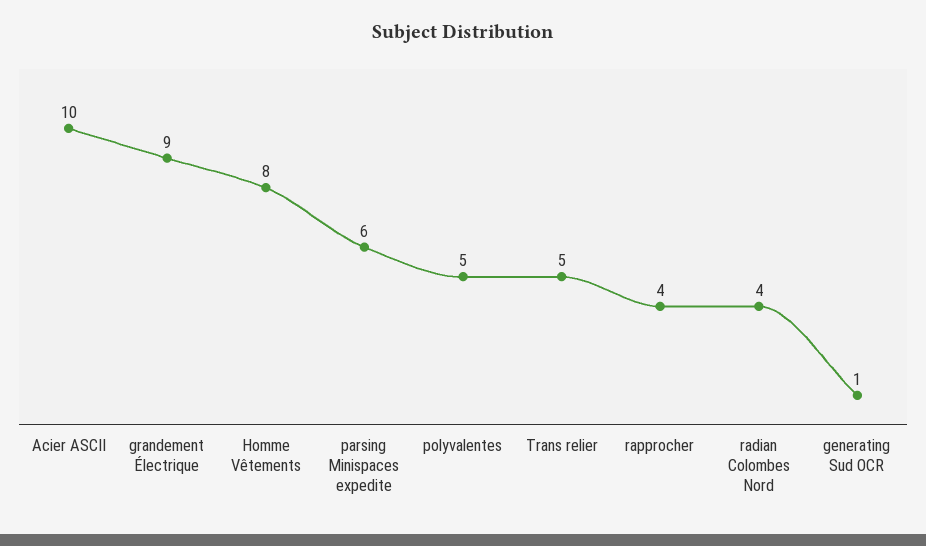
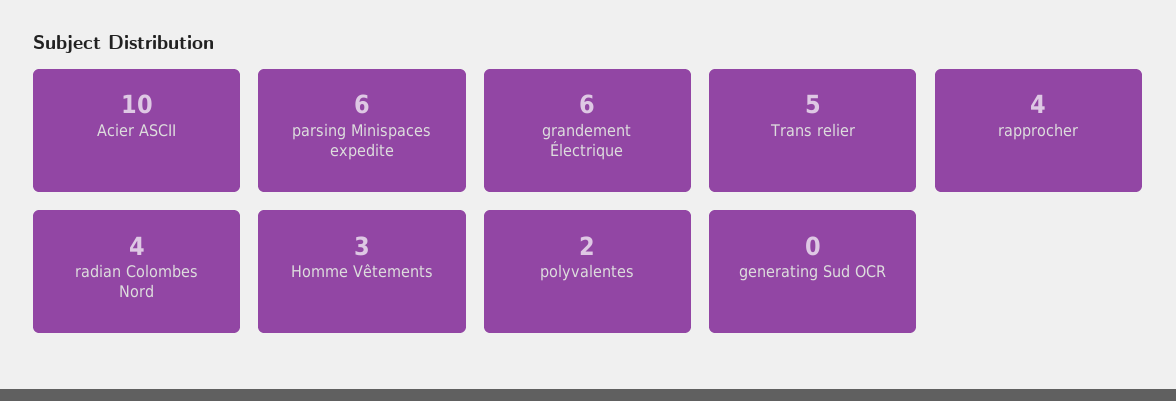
  {
    "Acier ASCII": 10,
-   "grandement Électrique": 9,
+   "grandement Électrique": 6,
-   "Homme Vêtements": 8,
+   "Homme Vêtements": 3,
    "parsing Minispaces expedite": 6,
-   "polyvalentes": 5,
+   "polyvalentes": 2,
    "Trans relier": 5,
    "rapprocher": 4,
    "radian Colombes Nord": 4,
-   "generating Sud OCR": 1
+   "generating Sud OCR": 0
  }

